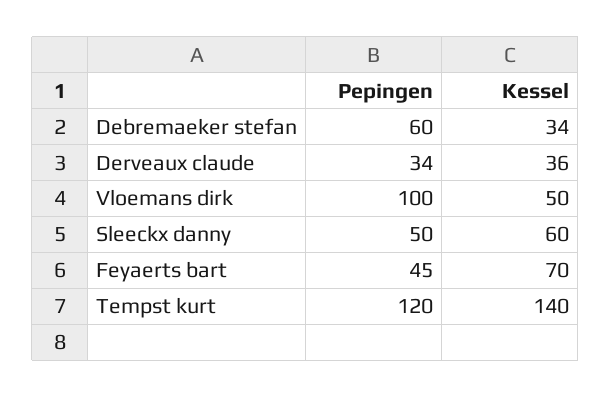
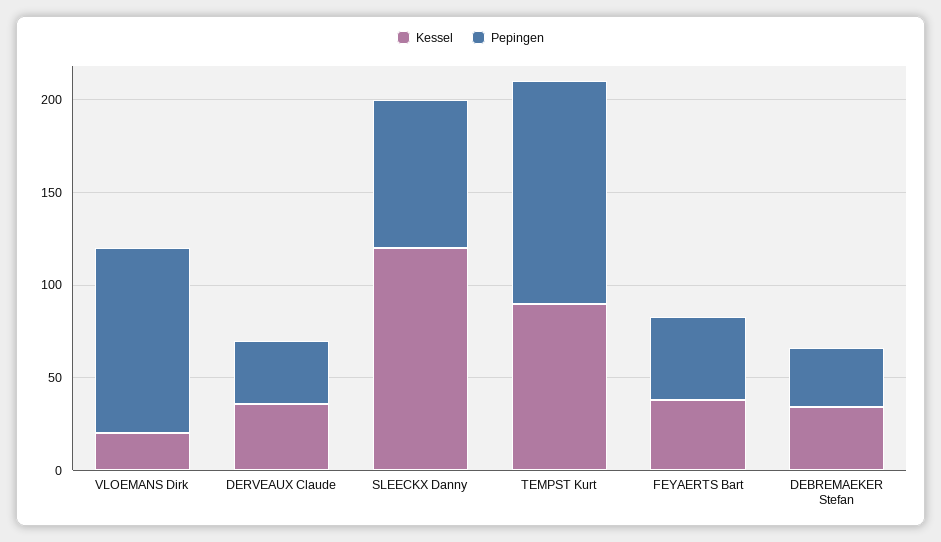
  {
    "Pepingen": {
-     "Debremaeker stefan": 60,
+     "Debremaeker stefan": 30,
      "Derveaux claude": 34,
      "Vloemans dirk": 100,
-     "Sleeckx danny": 50,
+     "Sleeckx danny": 80,
      "Feyaerts bart": 45,
      "Tempst kurt": 120
    },
    "Kessel": {
      "Debremaeker stefan": 34,
      "Derveaux claude": 36,
-     "Vloemans dirk": 50,
+     "Vloemans dirk": 20,
-     "Sleeckx danny": 60,
+     "Sleeckx danny": 120,
-     "Feyaerts bart": 70,
+     "Feyaerts bart": 40,
-     "Tempst kurt": 140
+     "Tempst kurt": 90
    }
  }

